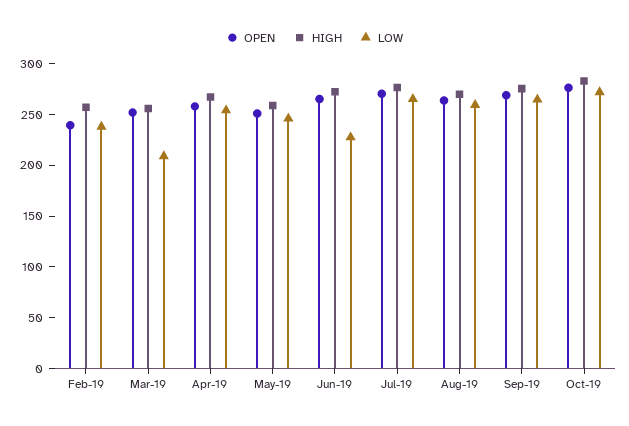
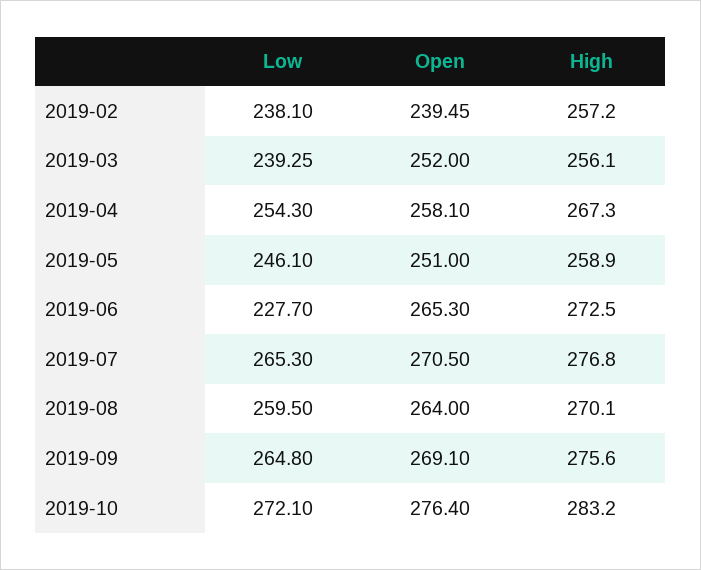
  {
    "OPEN": {
      "Feb-19": 239.45,
      "Mar-19": 252,
      "Apr-19": 258.1,
      "May-19": 251,
      "Jun-19": 265.3,
      "Jul-19": 270.5,
      "Aug-19": 264,
      "Sep-19": 269.1,
      "Oct-19": 276.4
    },
    "HIGH": {
      "Feb-19": 257.2,
      "Mar-19": 256.1,
      "Apr-19": 267.3,
      "May-19": 258.9,
      "Jun-19": 272.5,
      "Jul-19": 276.8,
      "Aug-19": 270.1,
      "Sep-19": 275.6,
      "Oct-19": 283.2
    },
    "LOW": {
      "Feb-19": 238.1,
-     "Mar-19": 210,
+     "Mar-19": 239.25,
      "Apr-19": 254.3,
      "May-19": 246.1,
      "Jun-19": 227.7,
      "Jul-19": 265.3,
      "Aug-19": 259.5,
      "Sep-19": 264.8,
      "Oct-19": 272.1
    }
  }

